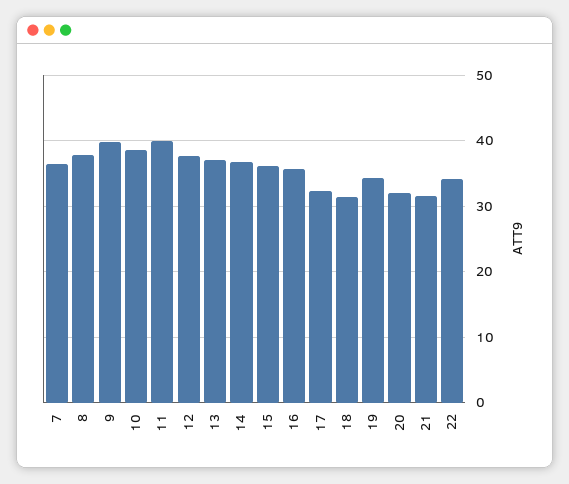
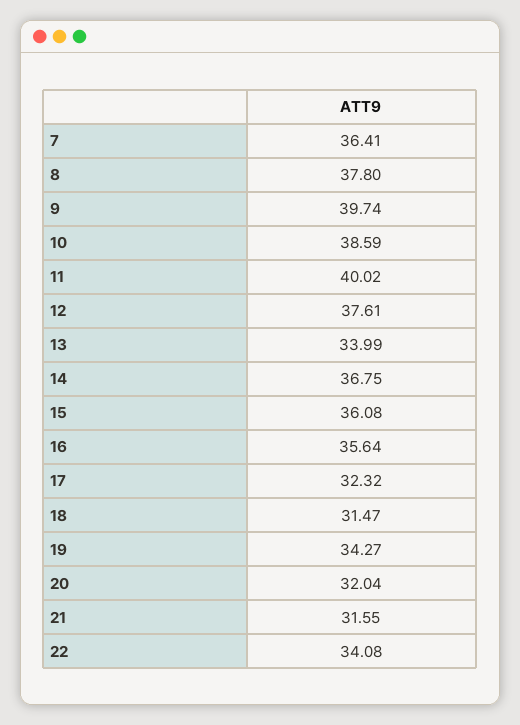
  {
    "7": 36.41,
    "8": 37.8,
    "9": 39.74,
    "10": 38.59,
    "11": 40.02,
    "12": 37.61,
-   "13": 37,
+   "13": 33.99,
    "14": 36.75,
    "15": 36.08,
    "16": 35.64,
    "17": 32.32,
    "18": 31.47,
    "19": 34.27,
    "20": 32.04,
    "21": 31.55,
    "22": 34.08
  }

